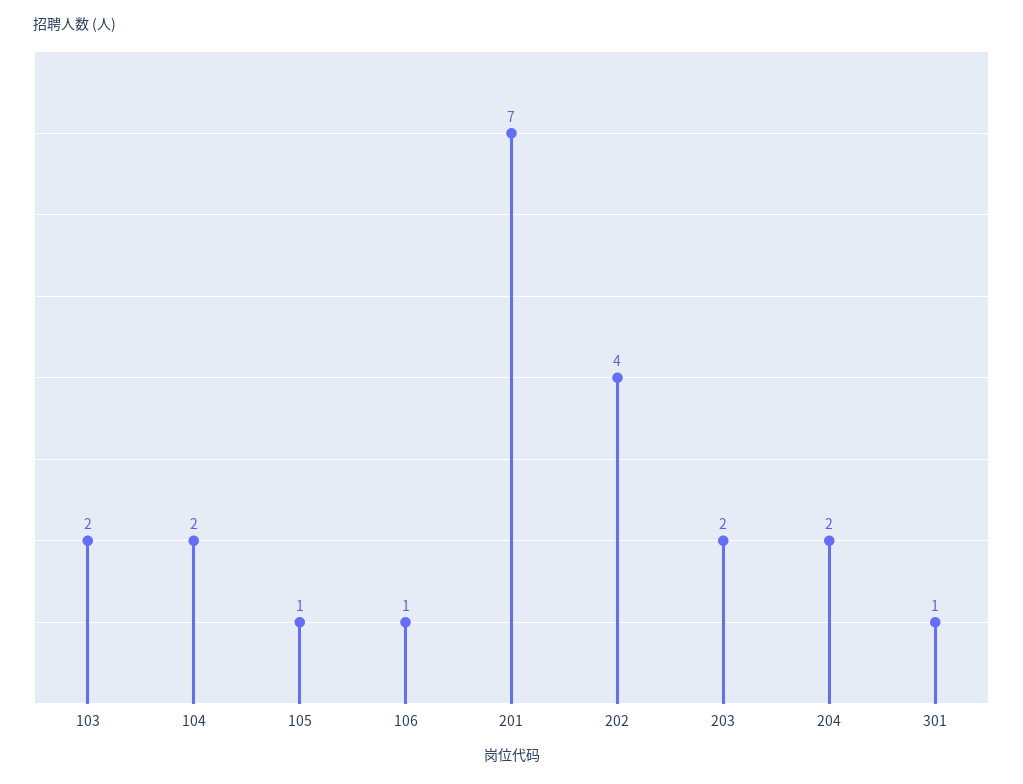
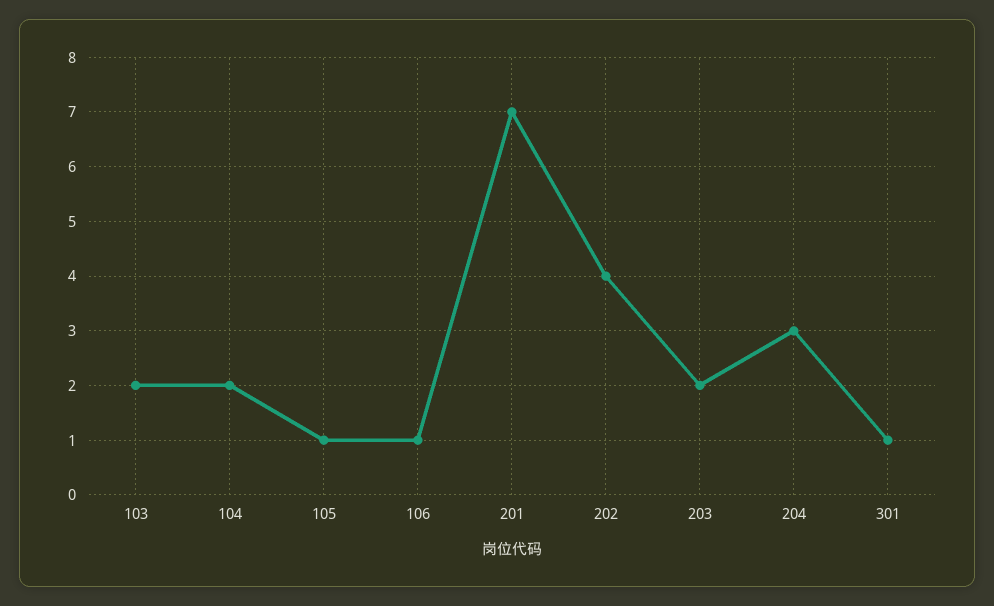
  {
    "103": 2,
    "104": 2,
    "105": 1,
    "106": 1,
    "201": 7,
    "202": 4,
    "203": 2,
-   "204": 2,
+   "204": 3,
    "301": 1
  }

